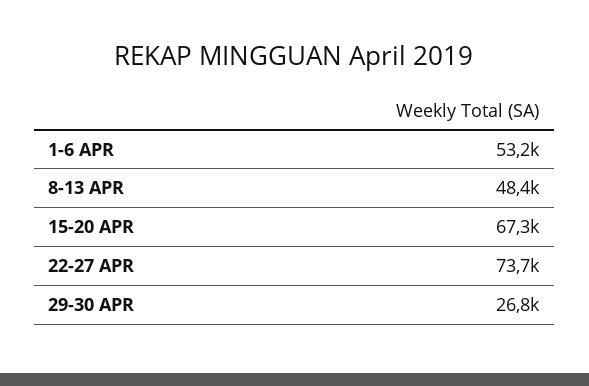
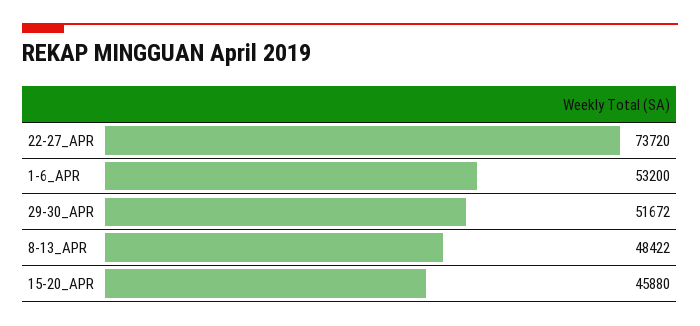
  {
    "1-6 APR": 53200,
    "8-13 APR": 48422,
-   "15-20 APR": 67300,
+   "15-20 APR": 45880,
    "22-27 APR": 73720,
-   "29-30 APR": 26800
+   "29-30 APR": 51672
  }

